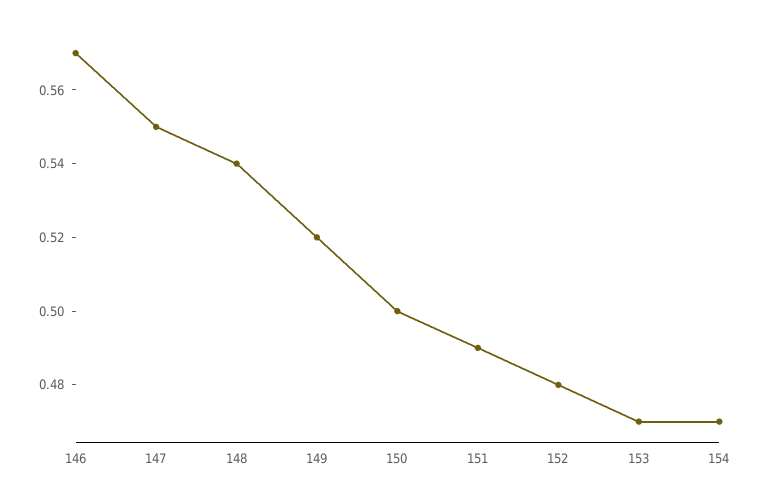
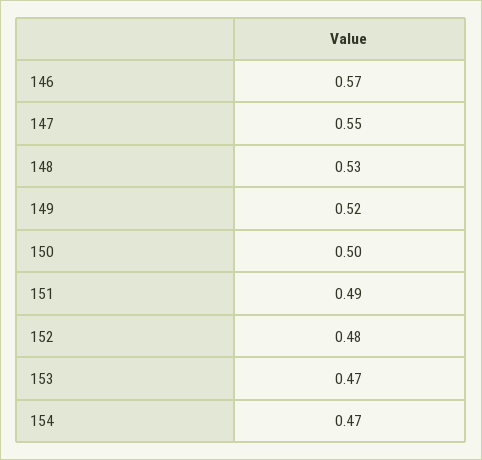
  {
    "146": 0.57,
    "147": 0.55,
-   "148": 0.54,
+   "148": 0.53,
    "149": 0.52,
    "150": 0.5,
    "151": 0.49,
    "152": 0.48,
    "153": 0.47,
    "154": 0.47
  }

